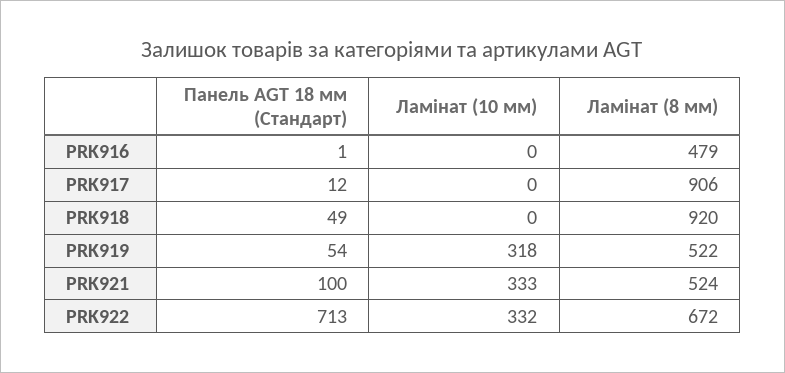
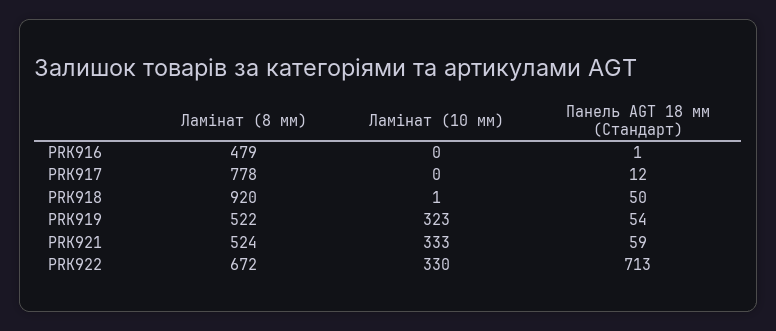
  {
    "Панель AGT 18 мм (Стандарт)": {
      "PRK916": 1,
      "PRK917": 12,
-     "PRK918": 49,
+     "PRK918": 50,
      "PRK919": 54,
-     "PRK921": 100,
+     "PRK921": 59,
      "PRK922": 713
    },
    "Ламінат (10 мм)": {
      "PRK916": 0,
      "PRK917": 0,
-     "PRK918": 0,
+     "PRK918": 1,
-     "PRK919": 318,
+     "PRK919": 323,
      "PRK921": 333,
-     "PRK922": 332
+     "PRK922": 330
    },
    "Ламінат (8 мм)": {
      "PRK916": 479,
-     "PRK917": 906,
+     "PRK917": 778,
      "PRK918": 920,
      "PRK919": 522,
      "PRK921": 524,
      "PRK922": 672
    }
  }

